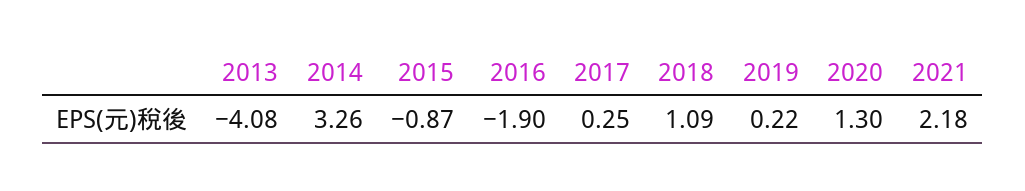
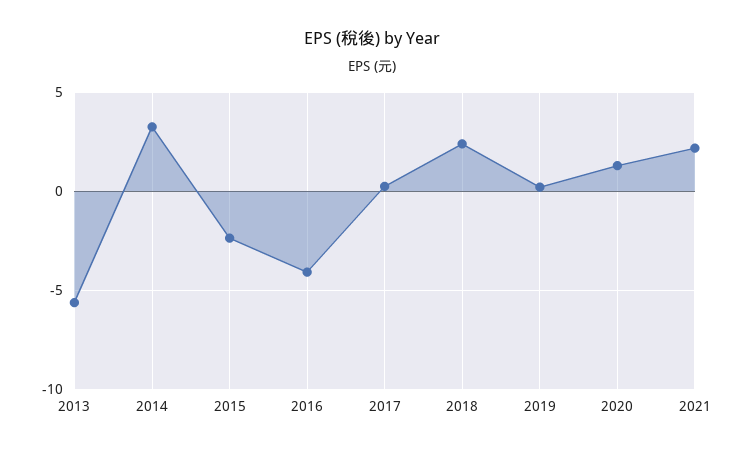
  {
-   "2013": -4.08,
+   "2013": -5.5,
    "2014": 3.26,
-   "2015": -0.87,
+   "2015": -2.5,
-   "2016": -1.9,
+   "2016": -4,
    "2017": 0.25,
-   "2018": 1.09,
+   "2018": 2.5,
    "2019": 0.22,
    "2020": 1.3,
    "2021": 2.18
  }

